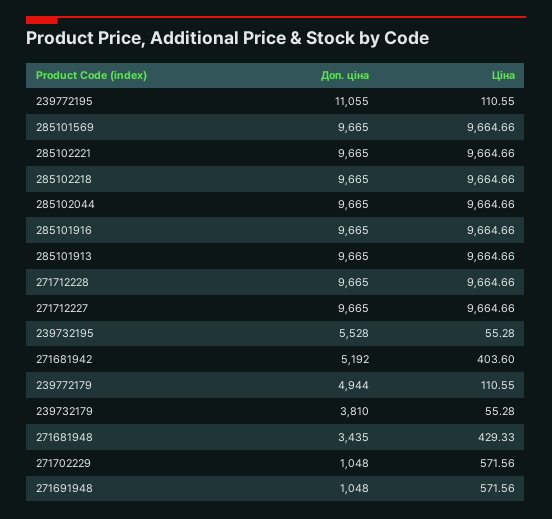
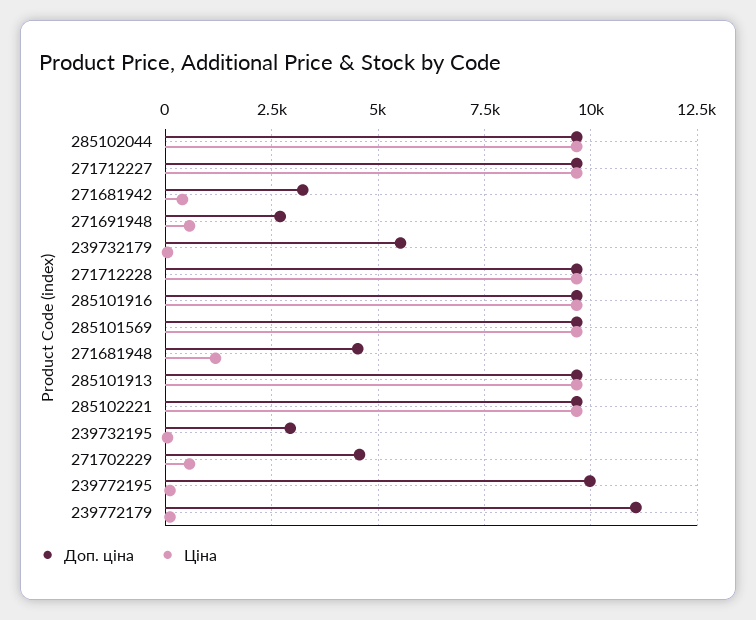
  {
    "Доп. ціна": {
-     "239772195": 11055,
+     "239772195": 10000,
      "285101569": 9665,
      "285102221": 9665,
-     "285102218": 9665,
      "285102044": 9665,
      "285101916": 9665,
      "285101913": 9665,
      "271712228": 9665,
      "271712227": 9665,
-     "239732195": 5528,
+     "239732195": 3000,
-     "271681942": 5192,
+     "271681942": 3250,
-     "239772179": 4944,
+     "239772179": 11000,
-     "239732179": 3810,
+     "239732179": 5500,
-     "271681948": 3435,
+     "271681948": 4500,
-     "271702229": 1048,
+     "271702229": 4500,
-     "271691948": 1048
+     "271691948": 2750
    },
    "Ціна": {
      "239772195": 110.55,
      "285101569": 9664.66,
      "285102221": 9664.66,
-     "285102218": 9664.66,
      "285102044": 9664.66,
      "285101916": 9664.66,
      "285101913": 9664.66,
      "271712228": 9664.66,
      "271712227": 9664.66,
      "239732195": 55.28,
      "271681942": 403.6,
      "239772179": 110.55,
      "239732179": 55.28,
-     "271681948": 429.33,
+     "271681948": 1250,
      "271702229": 571.56,
      "271691948": 571.56
    }
  }

